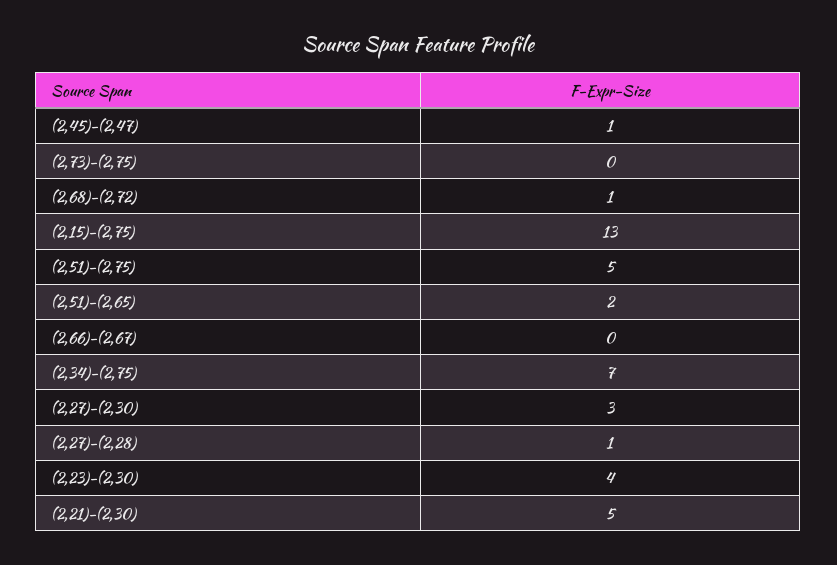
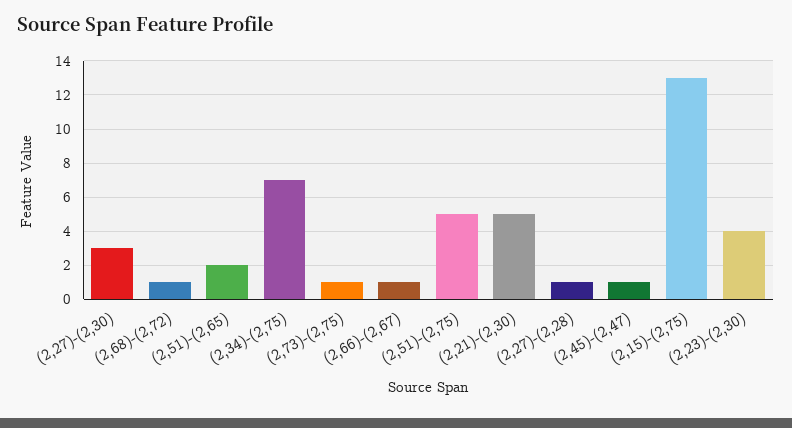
  {
    "(2,45)-(2,47)": 1,
-   "(2,73)-(2,75)": 0,
+   "(2,73)-(2,75)": 1,
    "(2,68)-(2,72)": 1,
    "(2,15)-(2,75)": 13,
    "(2,51)-(2,75)": 5,
    "(2,51)-(2,65)": 2,
-   "(2,66)-(2,67)": 0,
+   "(2,66)-(2,67)": 1,
    "(2,34)-(2,75)": 7,
    "(2,27)-(2,30)": 3,
    "(2,27)-(2,28)": 1,
    "(2,23)-(2,30)": 4,
    "(2,21)-(2,30)": 5
  }

